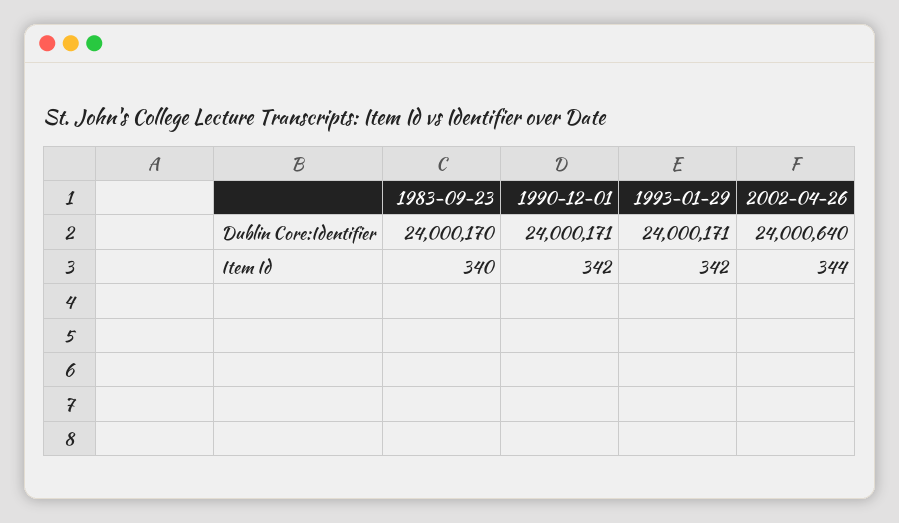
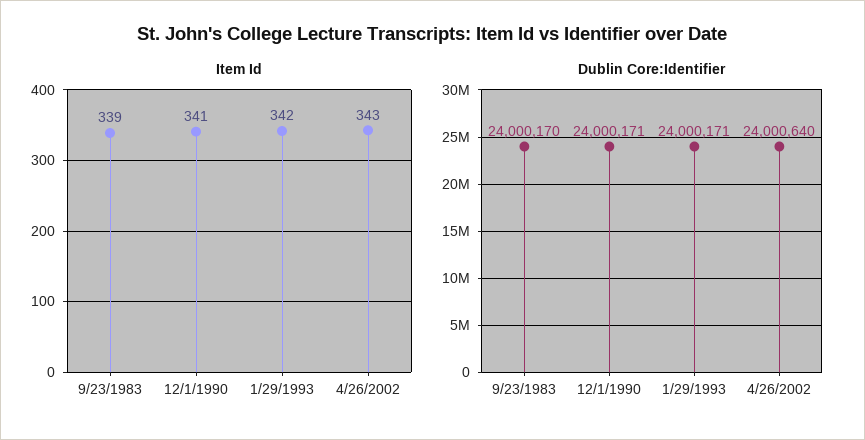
  {
    "Dublin Core:Identifier": {
      "1983-09-23": 24000170,
      "1990-12-01": 24000171,
      "1993-01-29": 24000171,
      "2002-04-26": 24000640
    },
    "Item Id": {
-     "1983-09-23": 340,
+     "1983-09-23": 339,
-     "1990-12-01": 342,
+     "1990-12-01": 341,
      "1993-01-29": 342,
-     "2002-04-26": 344
+     "2002-04-26": 343
    }
  }

